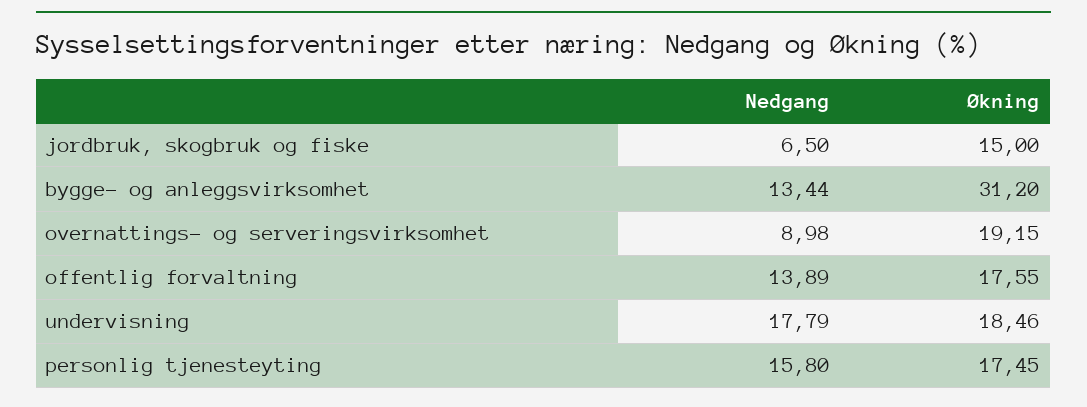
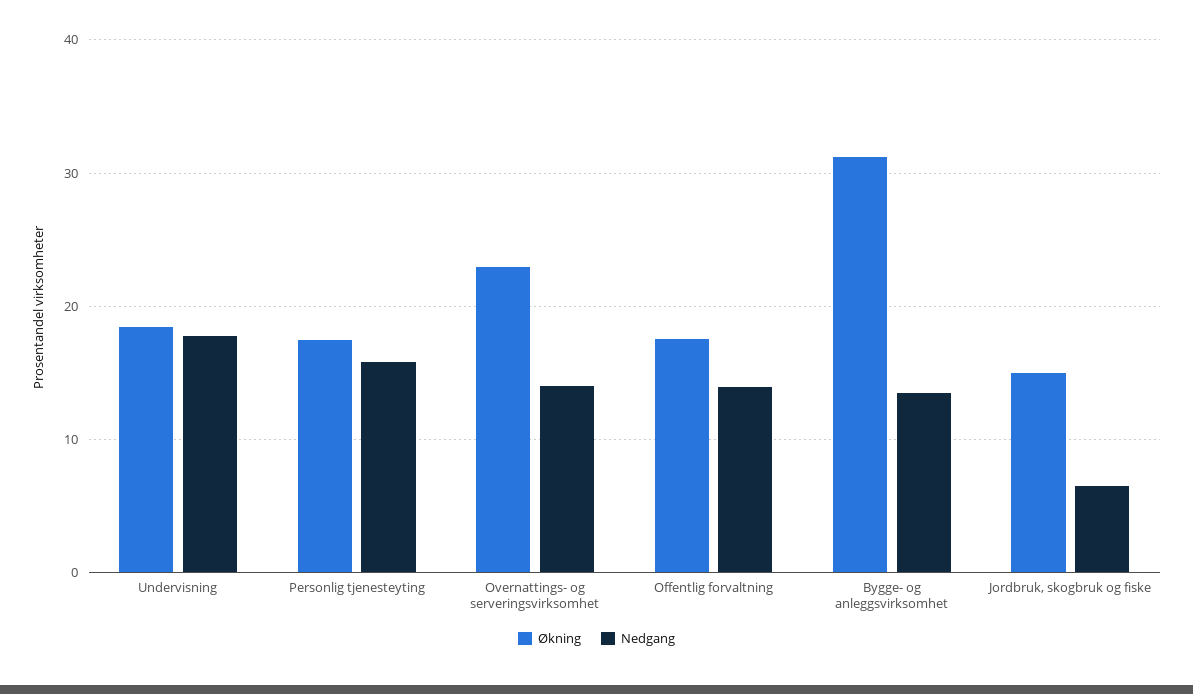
  {
    "Nedgang": {
      "jordbruk, skogbruk og fiske": 6.5,
      "bygge- og anleggsvirksomhet": 13.44,
-     "overnattings- og serveringsvirksomhet": 8.98,
+     "overnattings- og serveringsvirksomhet": 14,
      "offentlig forvaltning": 13.89,
      "undervisning": 17.79,
      "personlig tjenesteyting": 15.8
    },
    "Økning": {
      "jordbruk, skogbruk og fiske": 15,
      "bygge- og anleggsvirksomhet": 31.2,
-     "overnattings- og serveringsvirksomhet": 19.15,
+     "overnattings- og serveringsvirksomhet": 23,
      "offentlig forvaltning": 17.55,
      "undervisning": 18.46,
      "personlig tjenesteyting": 17.45
    }
  }

